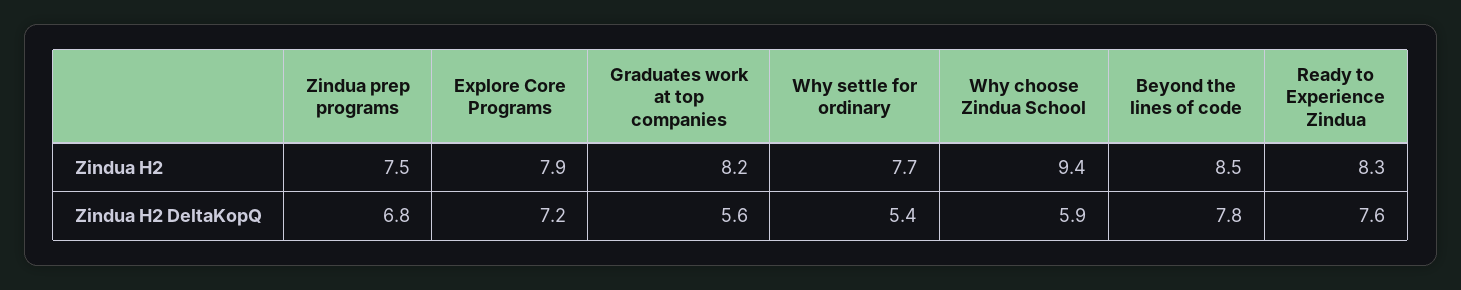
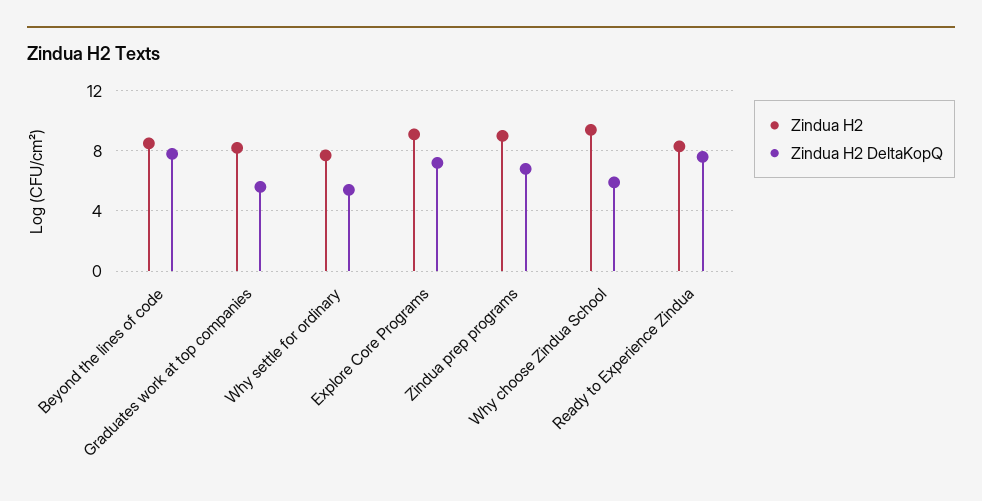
  {
    "Zindua H2": {
-     "Zindua prep programs": 7.5,
+     "Zindua prep programs": 9,
-     "Explore Core Programs": 7.9,
+     "Explore Core Programs": 9,
      "Graduates work at top companies": 8.2,
      "Why settle for ordinary": 7.7,
      "Why choose Zindua School": 9.4,
      "Beyond the lines of code": 8.5,
      "Ready to Experience Zindua": 8.3
    },
    "Zindua H2 DeltaKopQ": {
      "Zindua prep programs": 6.8,
      "Explore Core Programs": 7.2,
      "Graduates work at top companies": 5.6,
      "Why settle for ordinary": 5.4,
      "Why choose Zindua School": 5.9,
      "Beyond the lines of code": 7.8,
      "Ready to Experience Zindua": 7.6
    }
  }

